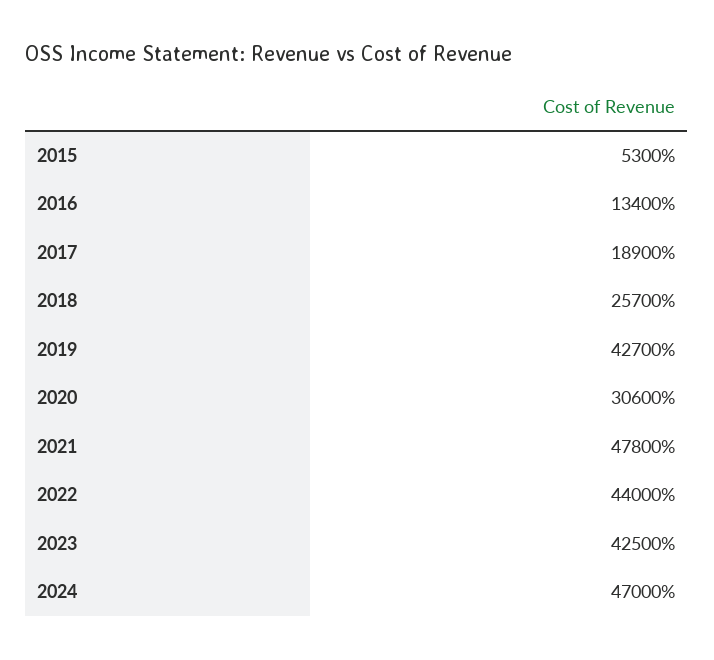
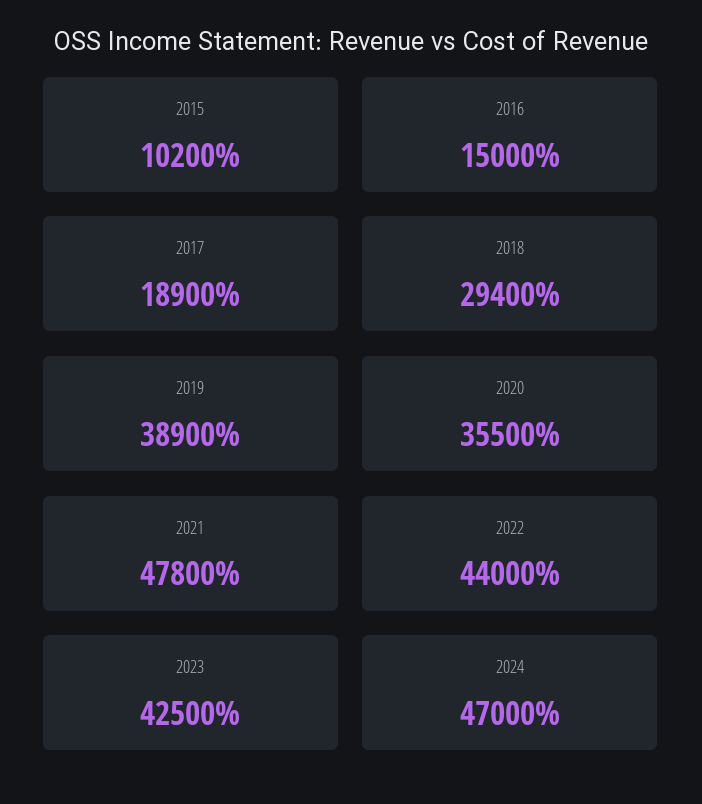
  {
-   "2015": 5300,
+   "2015": 10200,
-   "2016": 13400,
+   "2016": 15000,
    "2017": 18900,
-   "2018": 25700,
+   "2018": 29400,
-   "2019": 42700,
+   "2019": 38900,
-   "2020": 30600,
+   "2020": 35500,
    "2021": 47800,
    "2022": 44000,
    "2023": 42500,
    "2024": 47000
  }

